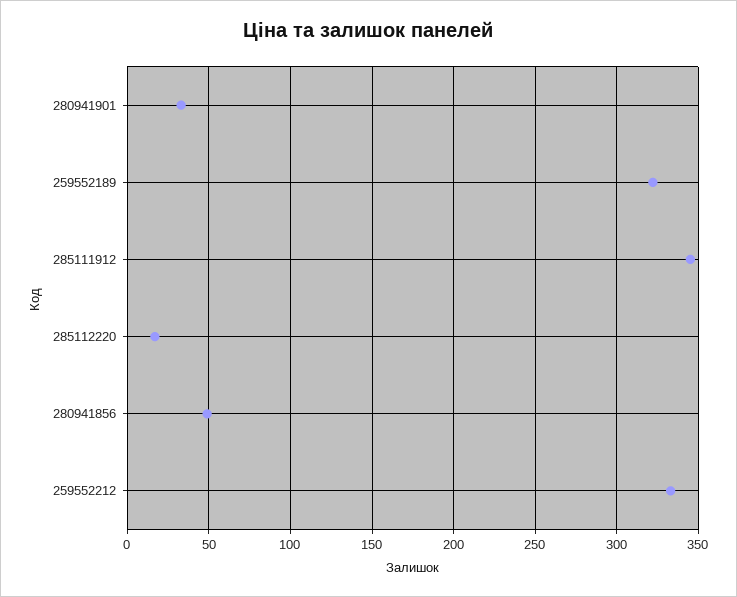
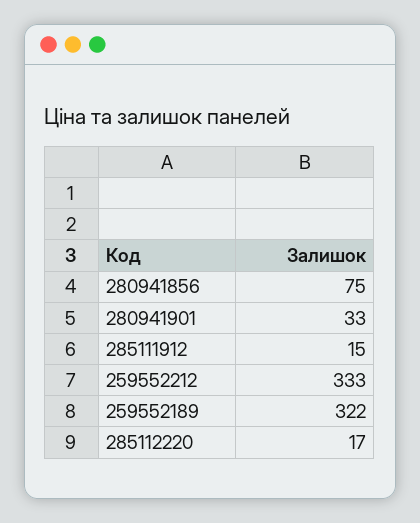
  {
    "280941901": 33,
    "259552189": 322,
-   "285111912": 345,
+   "285111912": 15,
    "285112220": 17,
-   "280941856": 50,
+   "280941856": 75,
    "259552212": 333
  }

